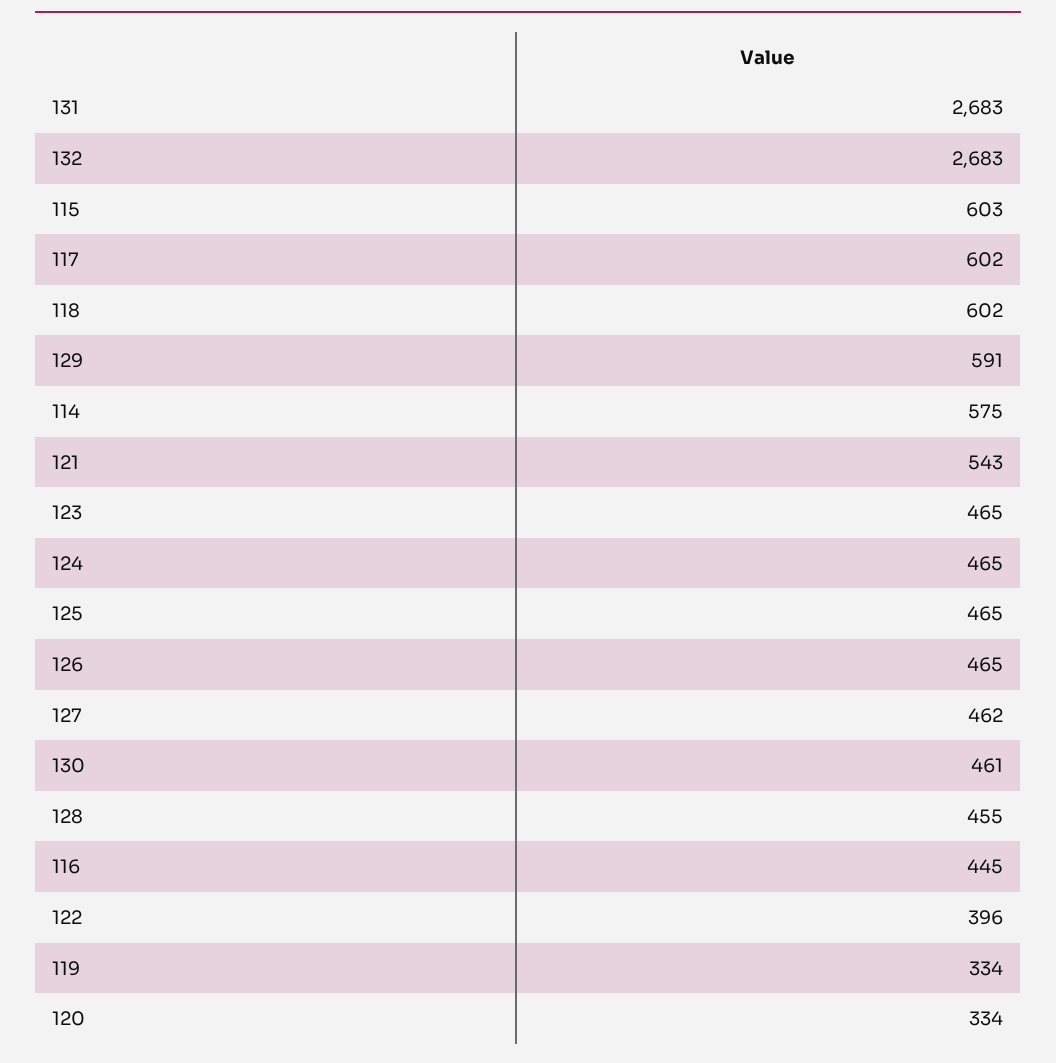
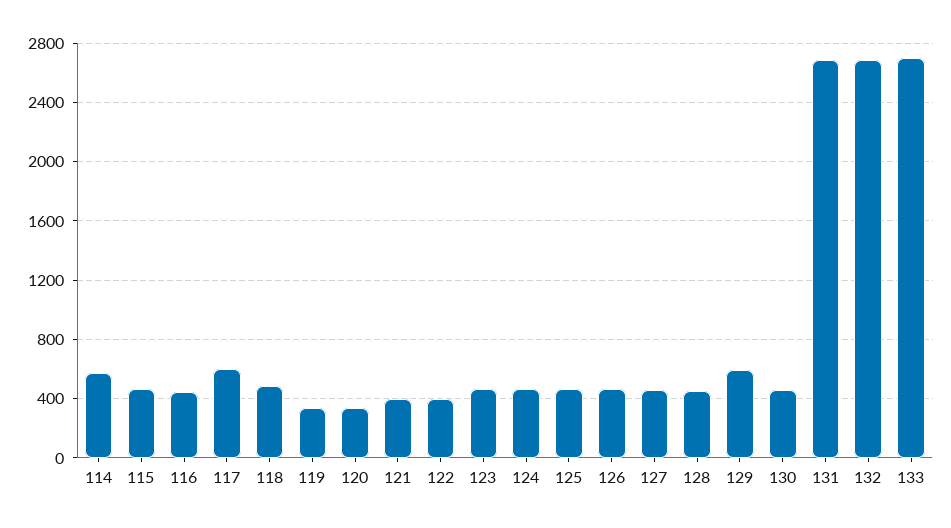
  {
    "131": 2683,
    "132": 2683,
-   "115": 603,
+   "115": 450,
    "117": 602,
-   "118": 602,
+   "118": 500,
    "129": 591,
    "114": 575,
-   "121": 543,
+   "121": 400,
    "123": 465,
    "124": 465,
    "125": 465,
    "126": 465,
    "127": 462,
    "130": 461,
    "128": 455,
    "116": 445,
    "122": 396,
    "119": 334,
-   "120": 334
+   "120": 334,
+   "133": 2700
  }

